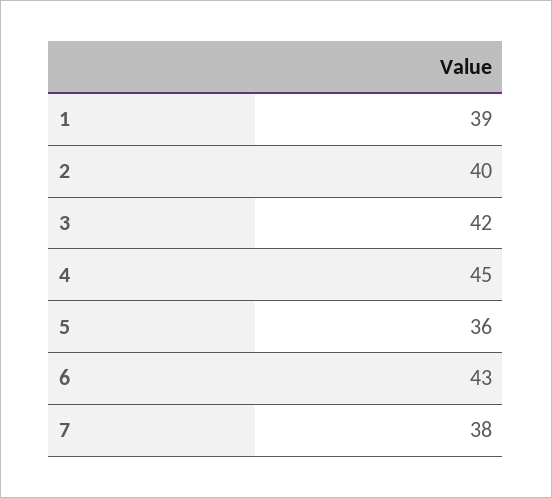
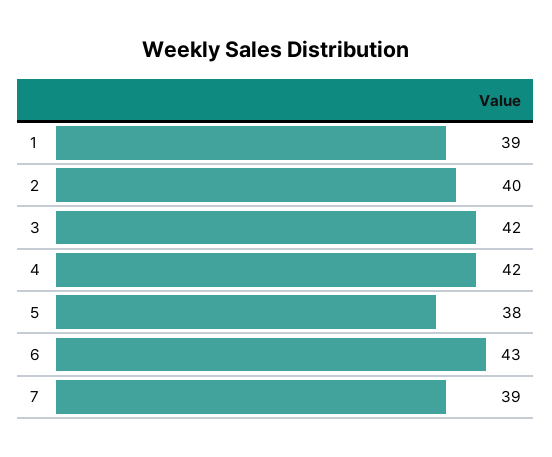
  {
    "1": 39,
    "2": 40,
    "3": 42,
-   "4": 45,
+   "4": 42,
-   "5": 36,
+   "5": 38,
    "6": 43,
-   "7": 38
+   "7": 39
  }

